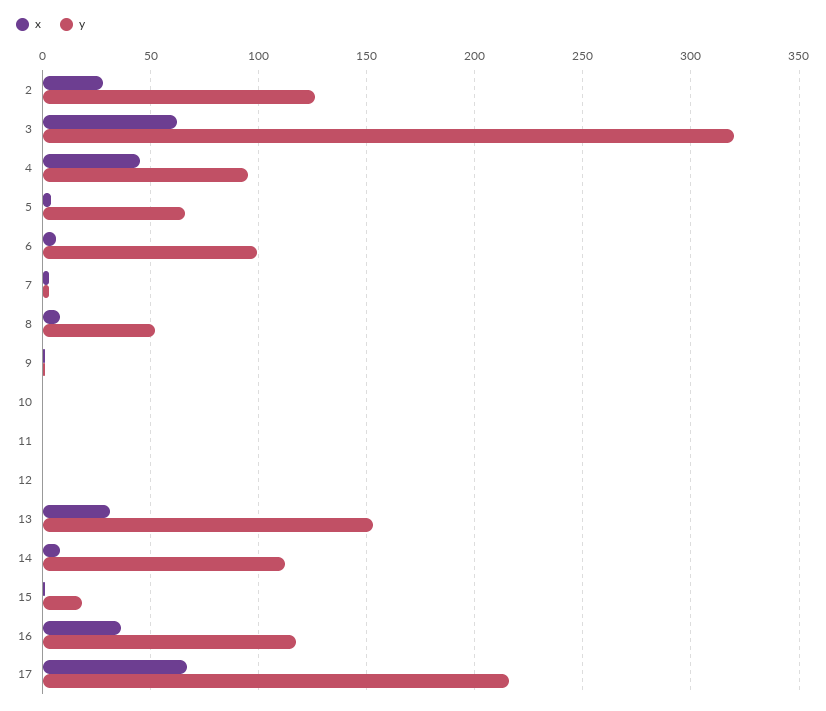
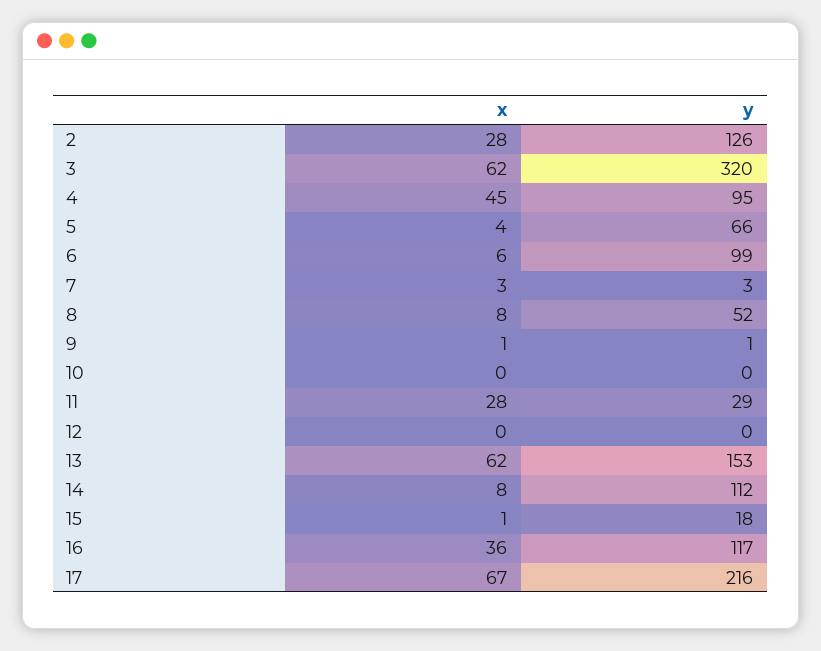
  {
    "x": {
      "2": 28,
      "3": 62,
      "4": 45,
      "5": 4,
      "6": 6,
      "7": 3,
      "8": 8,
      "9": 1,
      "10": 0,
-     "11": 0,
+     "11": 28,
      "12": 0,
-     "13": 30,
+     "13": 62,
      "14": 8,
      "15": 1,
      "16": 36,
      "17": 67
    },
    "y": {
      "2": 126,
      "3": 320,
      "4": 95,
      "5": 66,
      "6": 99,
      "7": 3,
      "8": 52,
      "9": 1,
      "10": 0,
-     "11": 0,
+     "11": 29,
      "12": 0,
      "13": 153,
      "14": 112,
      "15": 18,
      "16": 117,
      "17": 216
    }
  }

